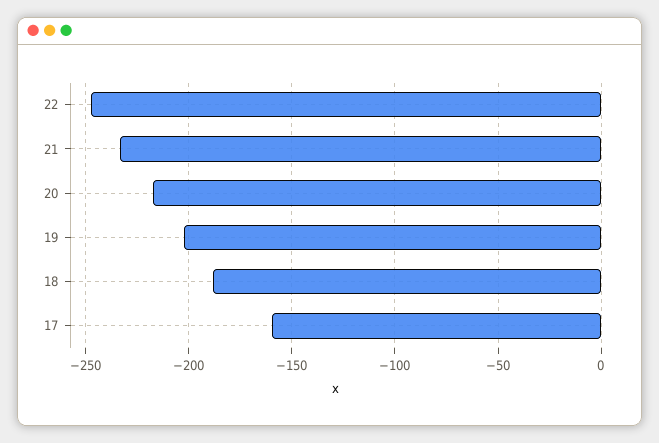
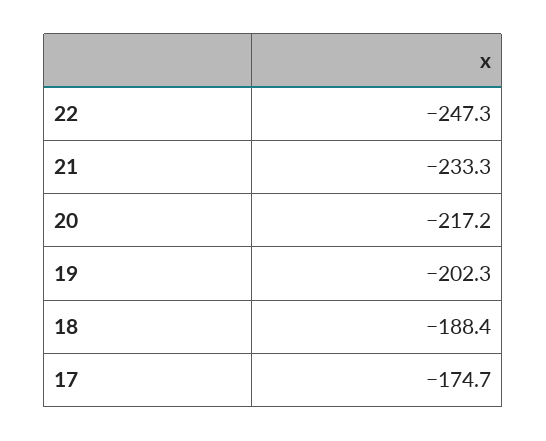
  {
    "22": -247.3,
    "21": -233.3,
    "20": -217.2,
    "19": -202.3,
    "18": -188.4,
-   "17": -160
+   "17": -174.7
  }

